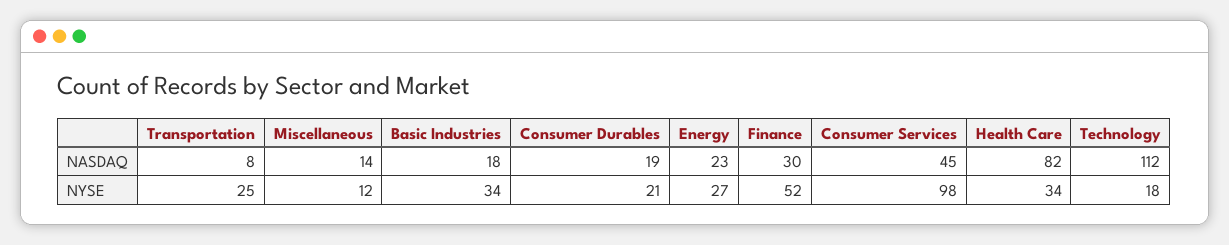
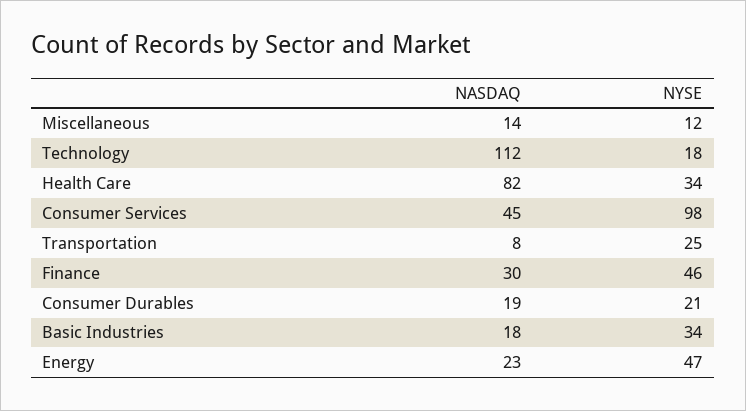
  {
    "Transportation": {
      "NASDAQ": 8,
      "NYSE": 25
    },
    "Miscellaneous": {
      "NASDAQ": 14,
      "NYSE": 12
    },
    "Basic Industries": {
      "NASDAQ": 18,
      "NYSE": 34
    },
    "Consumer Durables": {
      "NASDAQ": 19,
      "NYSE": 21
    },
    "Energy": {
      "NASDAQ": 23,
-     "NYSE": 27
+     "NYSE": 47
    },
    "Finance": {
      "NASDAQ": 30,
-     "NYSE": 52
+     "NYSE": 46
    },
    "Consumer Services": {
      "NASDAQ": 45,
      "NYSE": 98
    },
    "Health Care": {
      "NASDAQ": 82,
      "NYSE": 34
    },
    "Technology": {
      "NASDAQ": 112,
      "NYSE": 18
    }
  }

